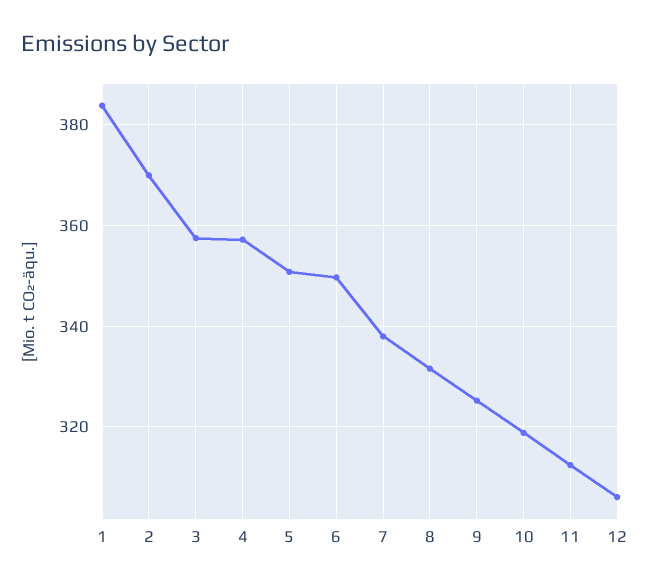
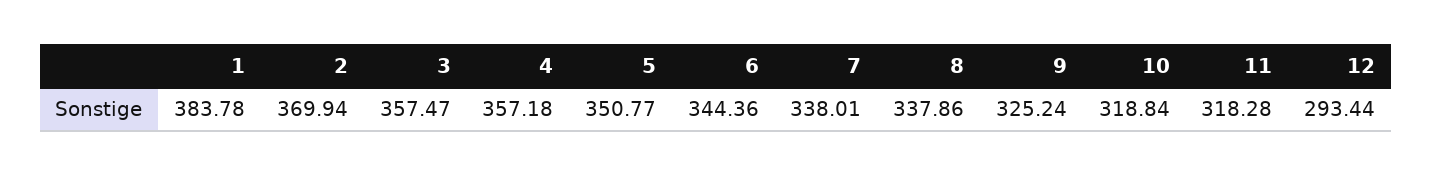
  {
    "1": 383.78,
    "2": 369.94,
    "3": 357.47,
    "4": 357.18,
    "5": 350.77,
-   "6": 350,
+   "6": 344.36,
    "7": 338.01,
-   "8": 332,
+   "8": 337.86,
    "9": 325.24,
    "10": 318.84,
-   "11": 312,
+   "11": 318.28,
-   "12": 306
+   "12": 293.44
  }

